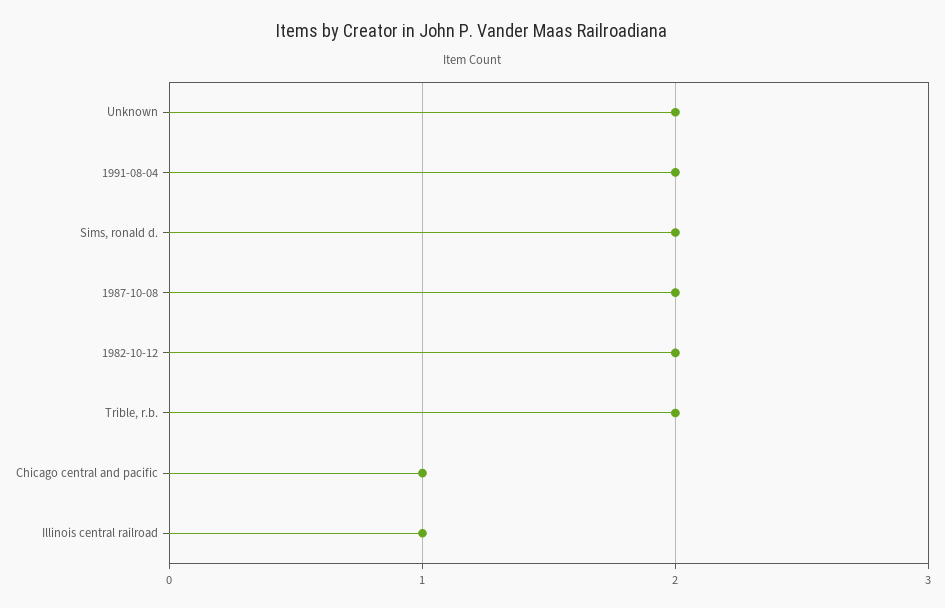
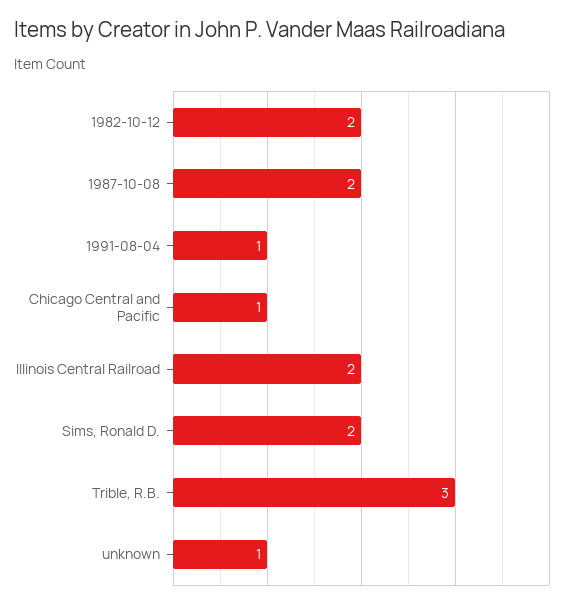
  {
-   "Unknown": 2,
+   "Unknown": 1,
-   "1991-08-04": 2,
+   "1991-08-04": 1,
    "Sims, ronald d.": 2,
    "1987-10-08": 2,
    "1982-10-12": 2,
-   "Trible, r.b.": 2,
+   "Trible, r.b.": 3,
    "Chicago central and pacific": 1,
-   "Illinois central railroad": 1
+   "Illinois central railroad": 2
  }

